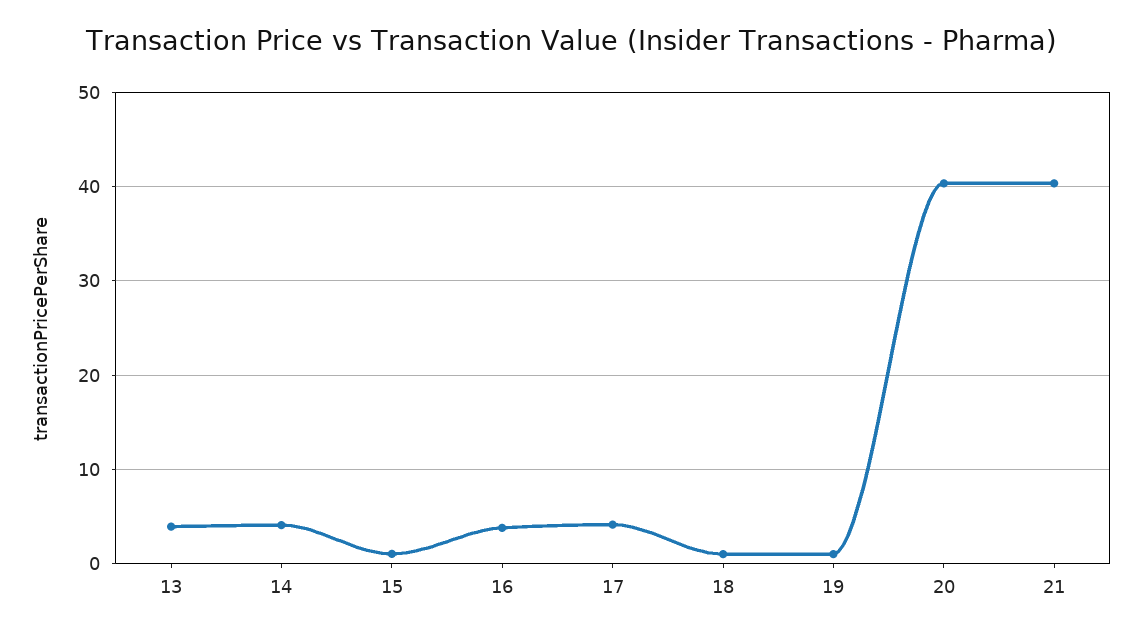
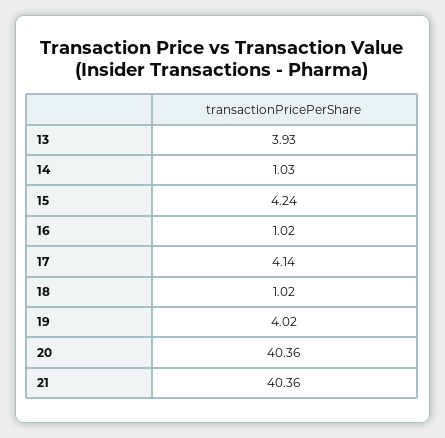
  {
    "13": 3.93,
-   "14": 4,
+   "14": 1.03,
-   "15": 1,
+   "15": 4.24,
-   "16": 4,
+   "16": 1.02,
    "17": 4.14,
    "18": 1.02,
-   "19": 1,
+   "19": 4.02,
    "20": 40.36,
    "21": 40.36
  }

